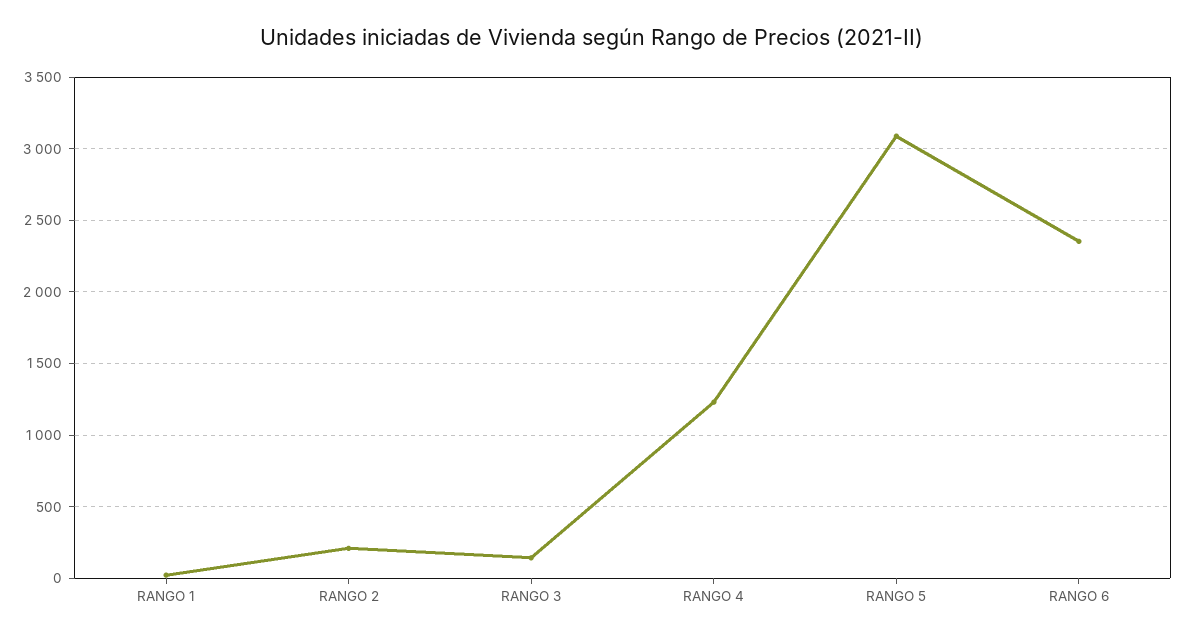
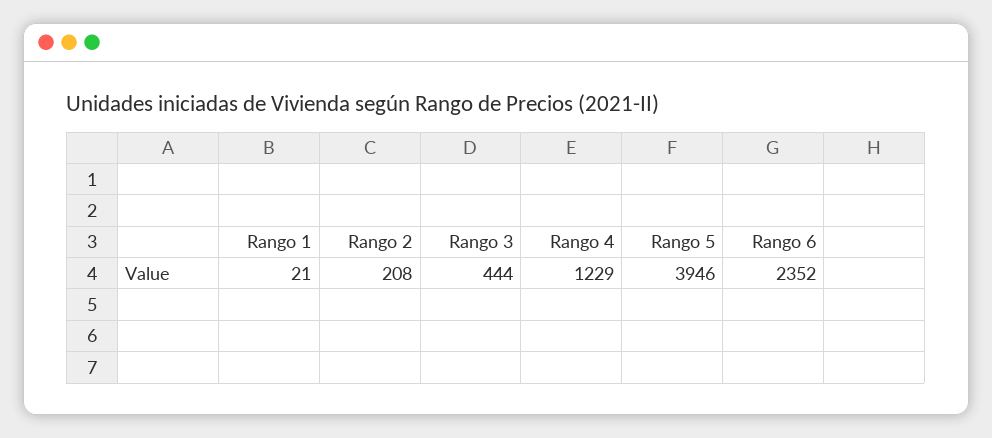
  {
    "RANGO 1": 21,
    "RANGO 2": 208,
-   "RANGO 3": 150,
+   "RANGO 3": 444,
    "RANGO 4": 1229,
-   "RANGO 5": 3100,
+   "RANGO 5": 3946,
    "RANGO 6": 2352
  }

